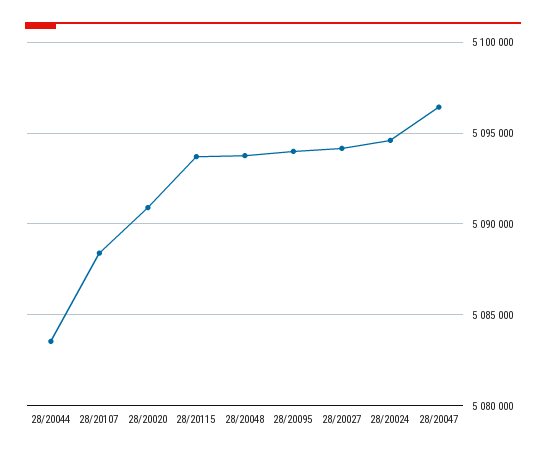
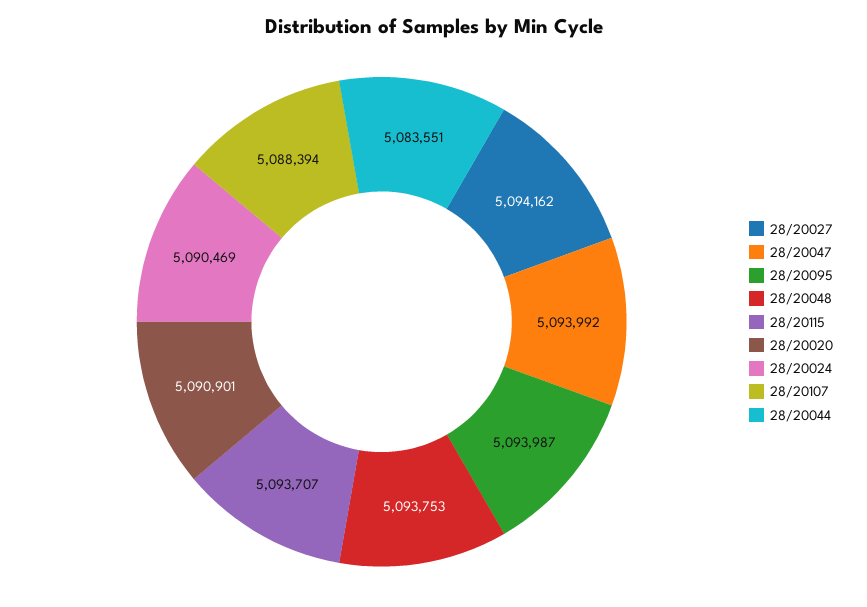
  {
    "28/20044": 5083551,
    "28/20107": 5088394,
    "28/20020": 5090901,
    "28/20115": 5093707,
    "28/20048": 5093753,
    "28/20095": 5093987,
    "28/20027": 5094162,
-   "28/20024": 5094500,
+   "28/20024": 5090469,
-   "28/20047": 5096500
+   "28/20047": 5093992
  }

